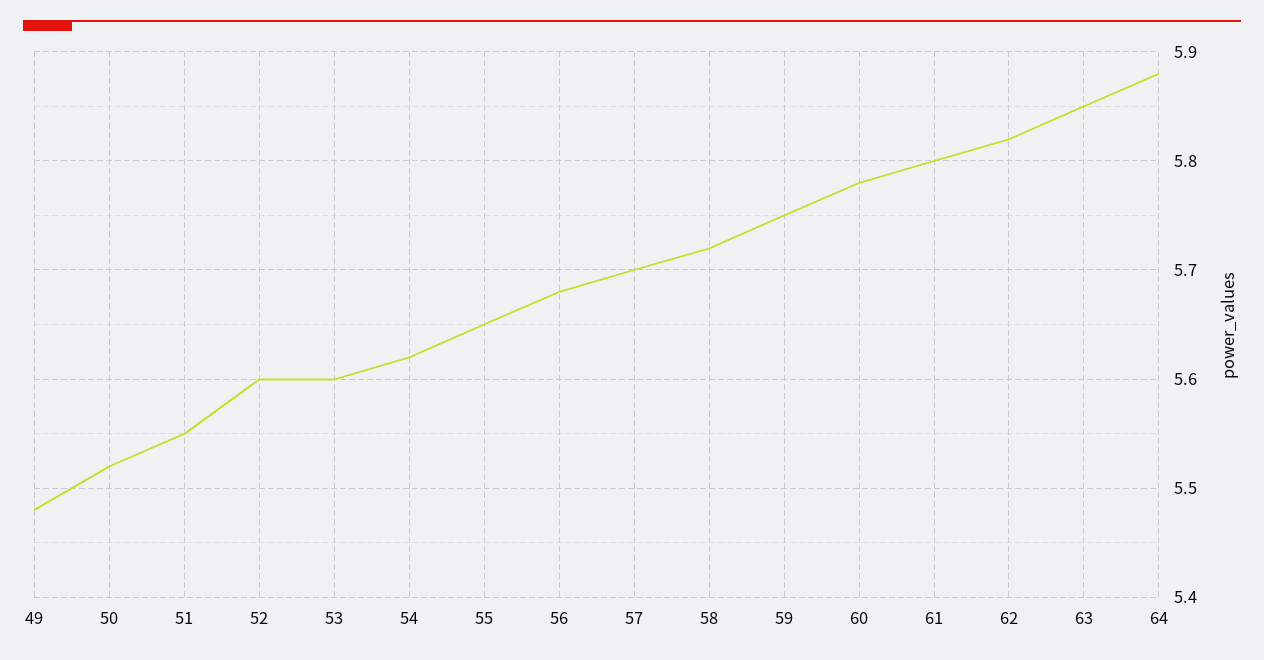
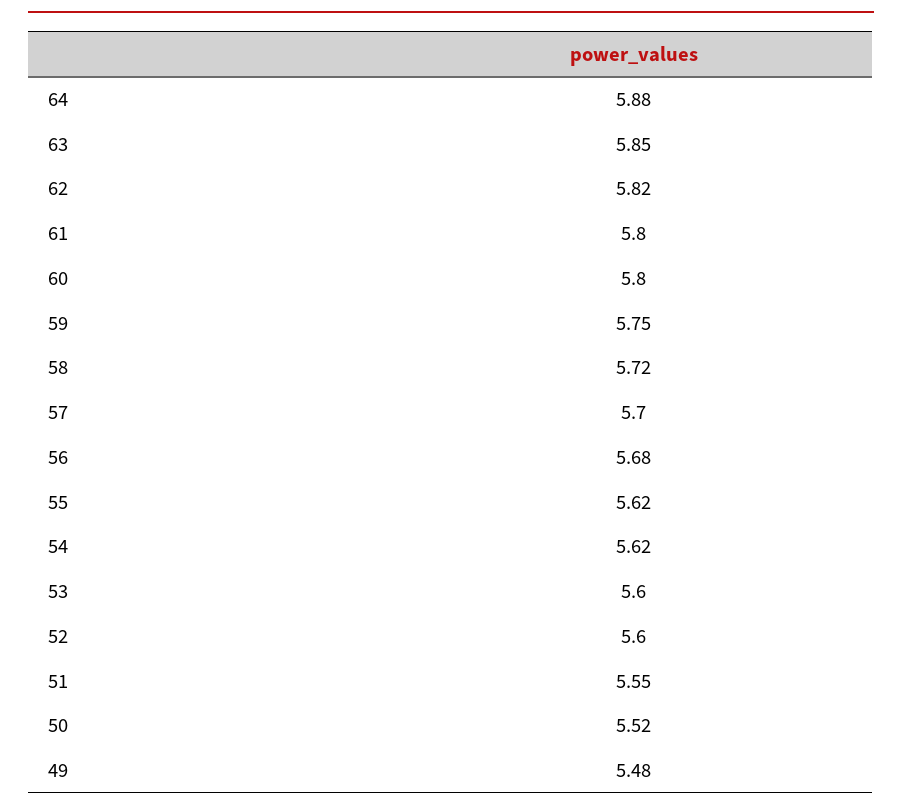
  {
    "49": 5.48,
    "50": 5.52,
    "51": 5.55,
    "52": 5.6,
    "53": 5.6,
    "54": 5.62,
-   "55": 5.65,
+   "55": 5.62,
    "56": 5.68,
    "57": 5.7,
    "58": 5.72,
    "59": 5.75,
-   "60": 5.78,
+   "60": 5.8,
    "61": 5.8,
    "62": 5.82,
    "63": 5.85,
    "64": 5.88
  }

